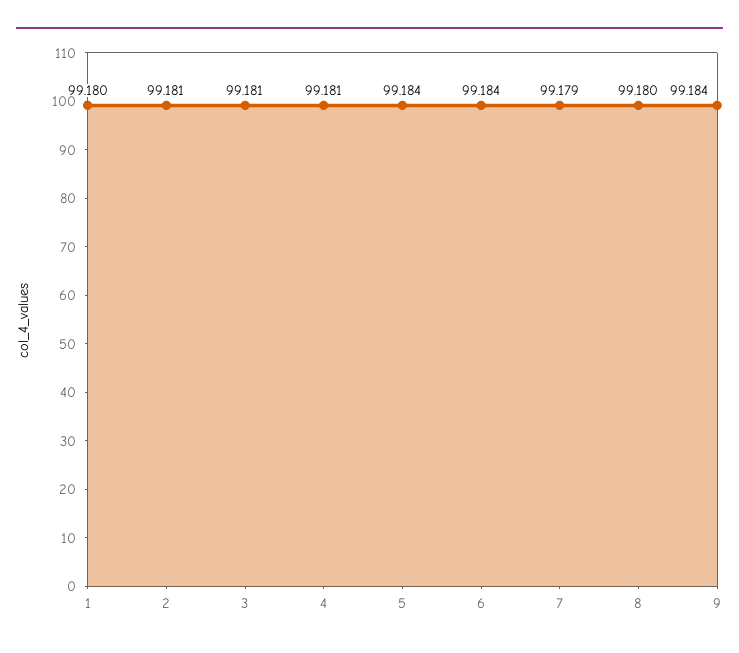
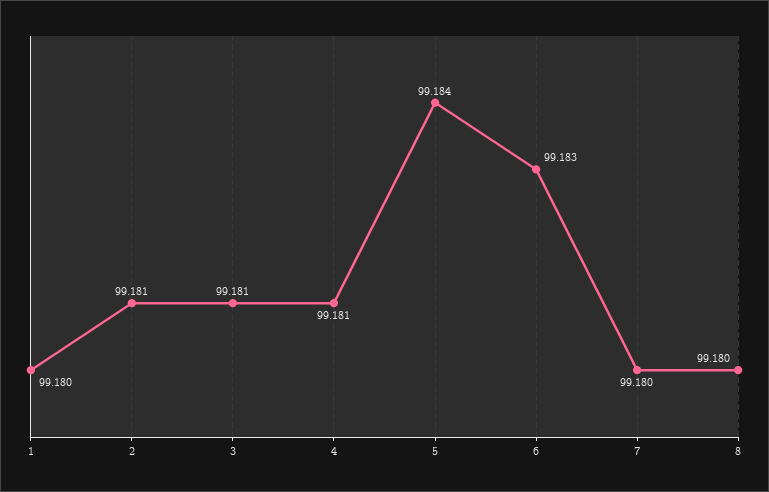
  {
    "1": 99.18,
    "2": 99.181,
    "3": 99.181,
    "4": 99.181,
    "5": 99.184,
-   "6": 99.184,
+   "6": 99.183,
-   "7": 99.179,
+   "7": 99.18,
-   "8": 99.18,
+   "8": 99.18
-   "9": 99.184
  }

